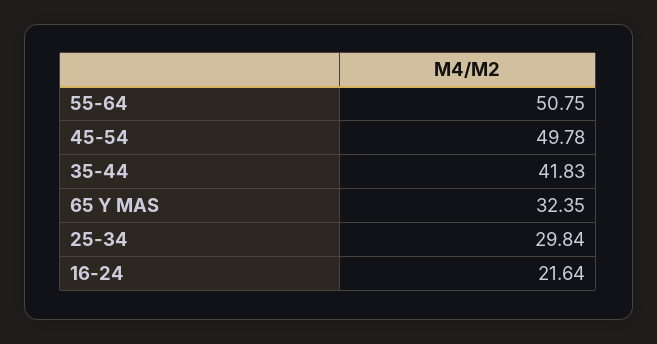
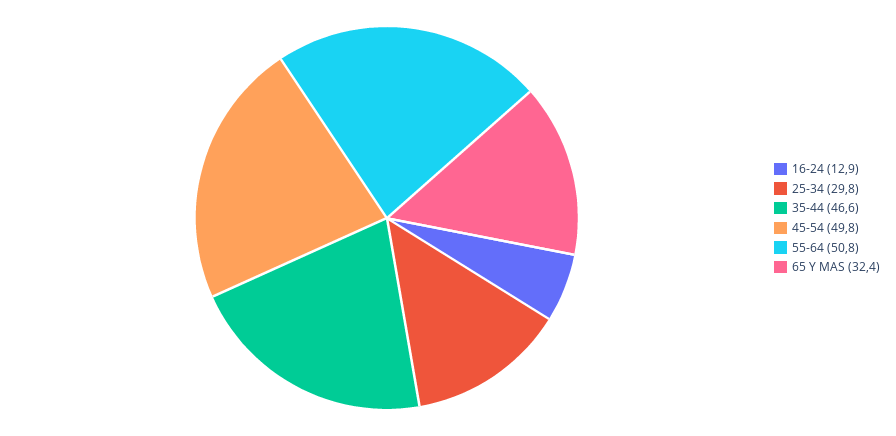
  {
    "55-64": 50.75,
    "45-54": 49.78,
-   "35-44": 41.83,
+   "35-44": 46.6,
    "65 Y MAS": 32.35,
    "25-34": 29.84,
-   "16-24": 21.64
+   "16-24": 12.9
  }

